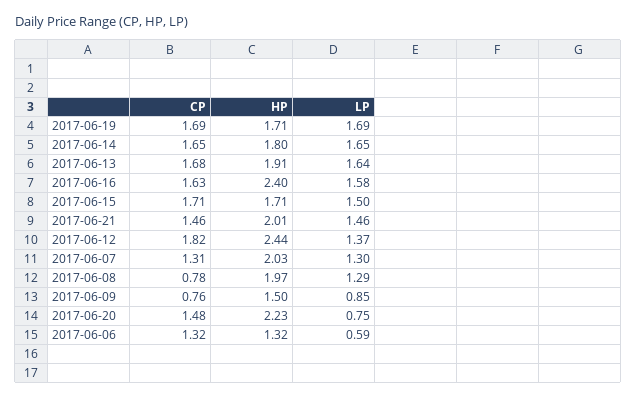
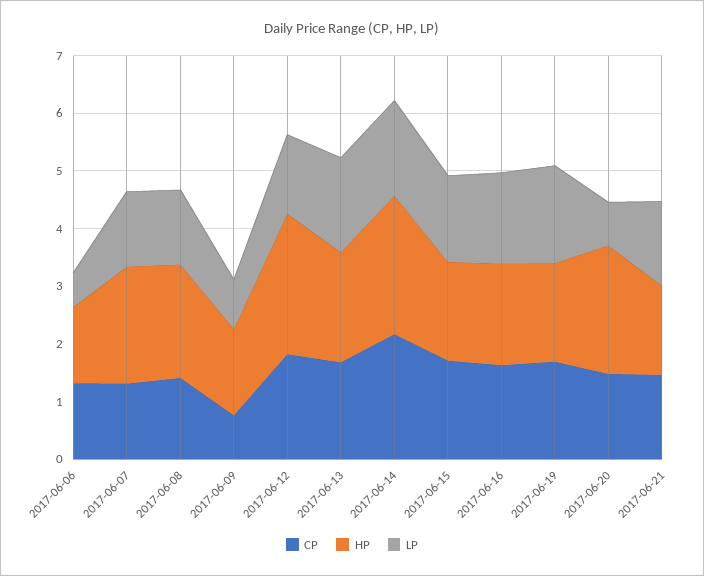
  {
    "CP": {
      "2017-06-19": 1.69,
-     "2017-06-14": 1.65,
+     "2017-06-14": 2.2,
      "2017-06-13": 1.68,
      "2017-06-16": 1.63,
      "2017-06-15": 1.71,
      "2017-06-21": 1.46,
      "2017-06-12": 1.82,
      "2017-06-07": 1.31,
-     "2017-06-08": 0.78,
+     "2017-06-08": 1.4,
      "2017-06-09": 0.76,
      "2017-06-20": 1.48,
      "2017-06-06": 1.32
    },
    "HP": {
      "2017-06-19": 1.71,
-     "2017-06-14": 1.8,
+     "2017-06-14": 2.4,
      "2017-06-13": 1.91,
-     "2017-06-16": 2.4,
+     "2017-06-16": 1.8,
      "2017-06-15": 1.71,
-     "2017-06-21": 2.01,
+     "2017-06-21": 1.6,
      "2017-06-12": 2.44,
      "2017-06-07": 2.03,
      "2017-06-08": 1.97,
      "2017-06-09": 1.5,
      "2017-06-20": 2.23,
      "2017-06-06": 1.32
    },
    "LP": {
      "2017-06-19": 1.69,
      "2017-06-14": 1.65,
      "2017-06-13": 1.64,
      "2017-06-16": 1.58,
      "2017-06-15": 1.5,
      "2017-06-21": 1.46,
      "2017-06-12": 1.37,
      "2017-06-07": 1.3,
      "2017-06-08": 1.29,
      "2017-06-09": 0.85,
      "2017-06-20": 0.75,
      "2017-06-06": 0.59
    }
  }

